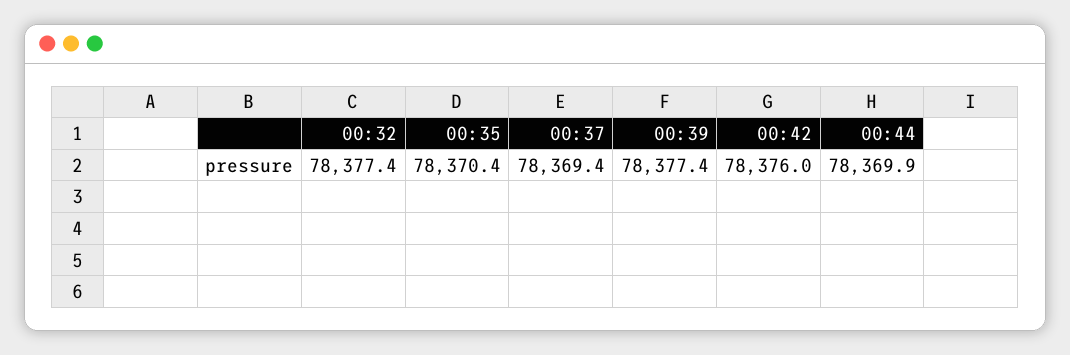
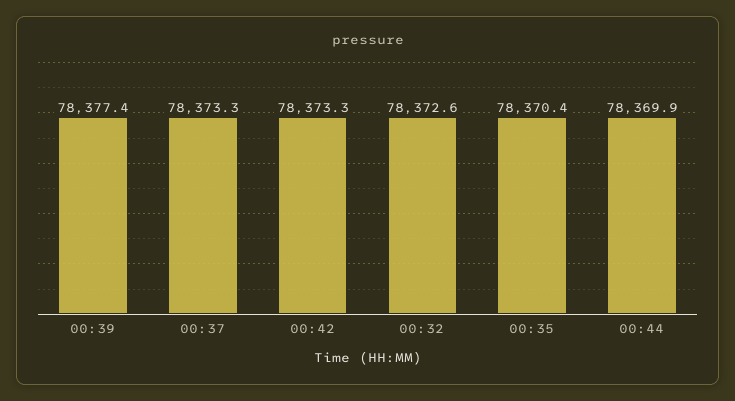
  {
-   "00:32": 78377.4,
+   "00:32": 78372.6,
    "00:35": 78370.4,
-   "00:37": 78369.4,
+   "00:37": 78373.3,
    "00:39": 78377.4,
-   "00:42": 78376,
+   "00:42": 78373.3,
    "00:44": 78369.9
  }

